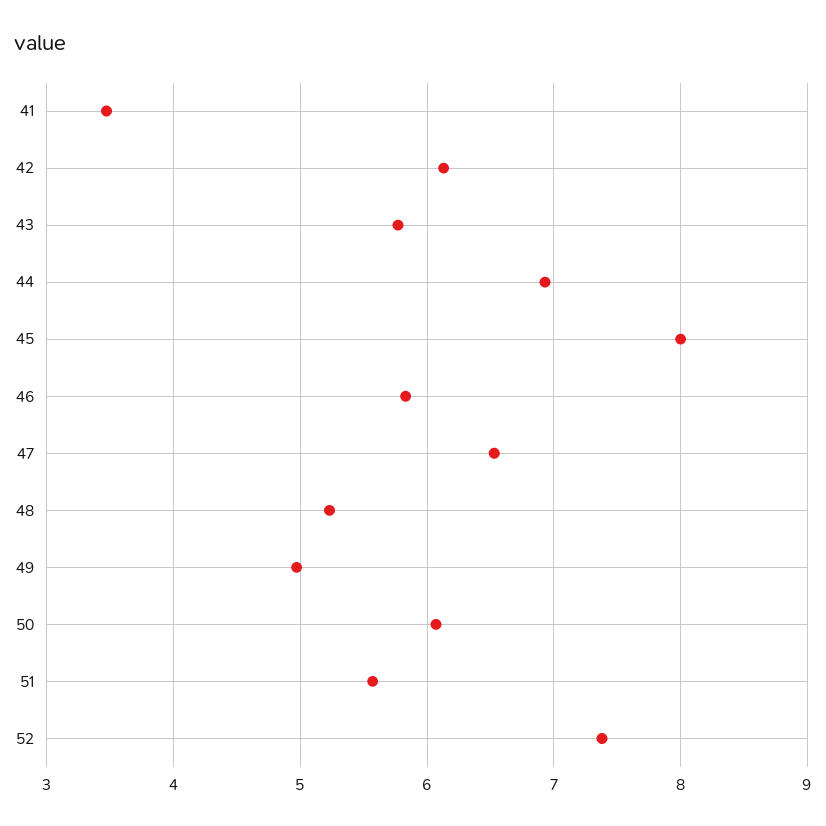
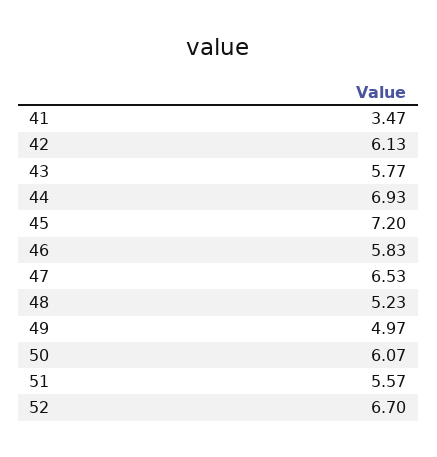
  {
    "41": 3.47,
    "42": 6.13,
    "43": 5.77,
    "44": 6.93,
-   "45": 8,
+   "45": 7.2,
    "46": 5.83,
    "47": 6.53,
    "48": 5.23,
    "49": 4.97,
    "50": 6.07,
    "51": 5.57,
-   "52": 7.4
+   "52": 6.7
  }

